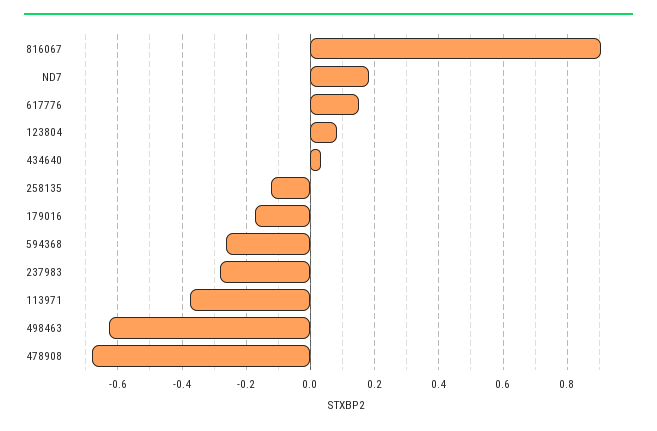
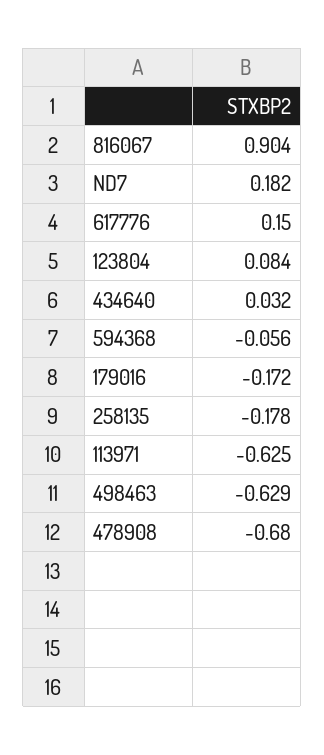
  {
    "816067": 0.904,
    "ND7": 0.182,
    "617776": 0.15,
    "123804": 0.084,
    "434640": 0.032,
-   "258135": -0.12,
+   "258135": -0.178,
    "179016": -0.172,
-   "594368": -0.26,
+   "594368": -0.056,
-   "237983": -0.28,
-   "113971": -0.38,
+   "113971": -0.625,
    "498463": -0.629,
    "478908": -0.68
  }

